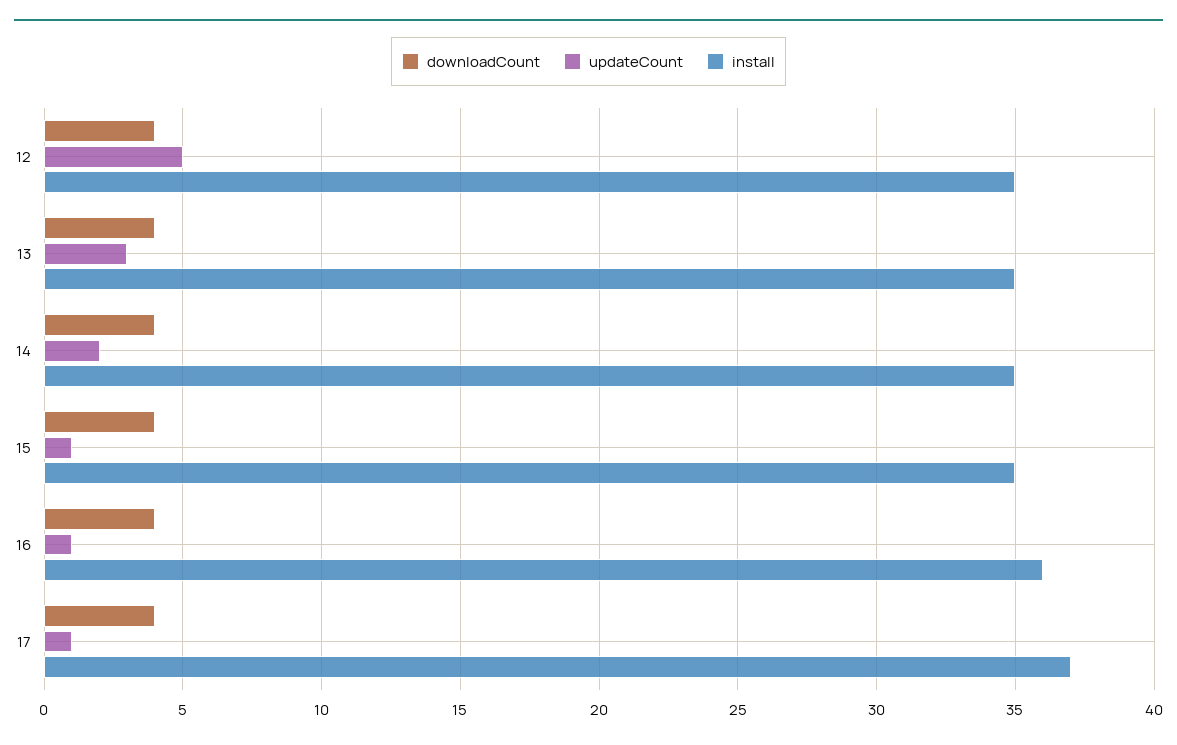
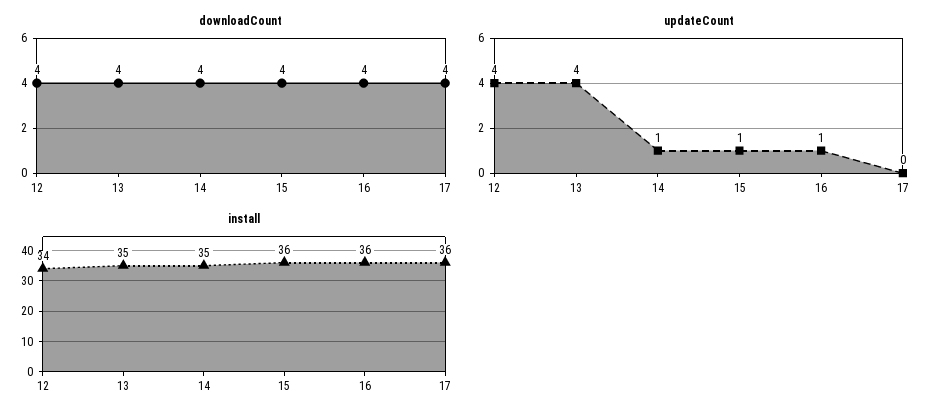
  {
    "downloadCount": {
      "12": 4,
      "13": 4,
      "14": 4,
      "15": 4,
      "16": 4,
      "17": 4
    },
    "updateCount": {
-     "12": 5,
+     "12": 4,
-     "13": 3,
+     "13": 4,
-     "14": 2,
+     "14": 1,
      "15": 1,
      "16": 1,
-     "17": 1
+     "17": 0
    },
    "install": {
-     "12": 35,
+     "12": 34,
      "13": 35,
      "14": 35,
-     "15": 35,
+     "15": 36,
      "16": 36,
-     "17": 37
+     "17": 36
    }
  }

